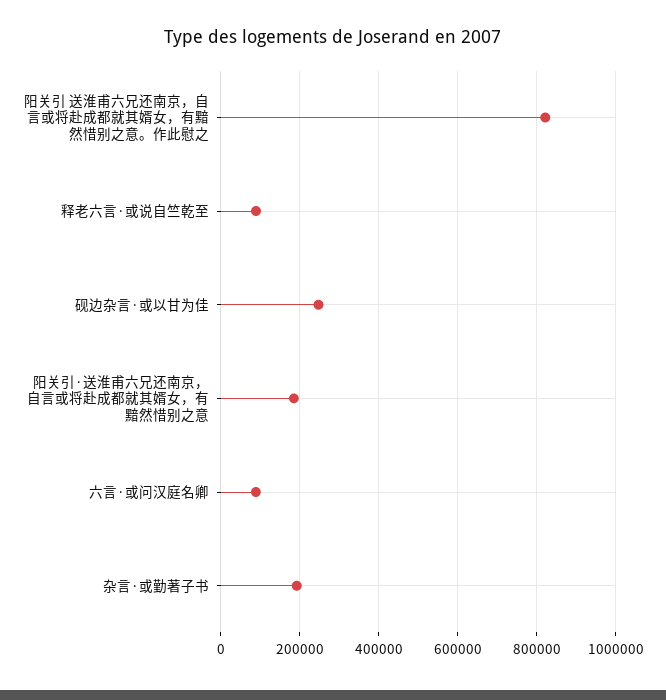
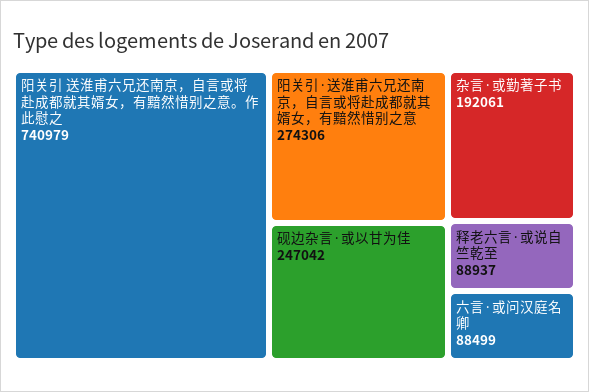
  {
-   "阳关引 送淮甫六兄还南京，自言或将赴成都就其婿女，有黯然惜别之意。作此慰之": 820000,
+   "阳关引 送淮甫六兄还南京，自言或将赴成都就其婿女，有黯然惜别之意。作此慰之": 740979,
    "释老六言·或说自竺乾至": 88937,
    "砚边杂言·或以甘为佳": 247042,
-   "阳关引·送淮甫六兄还南京，自言或将赴成都就其婿女，有黯然惜别之意": 180000,
+   "阳关引·送淮甫六兄还南京，自言或将赴成都就其婿女，有黯然惜别之意": 274306,
    "六言·或问汉庭名卿": 88499,
    "杂言·或勤著子书": 192061
  }

